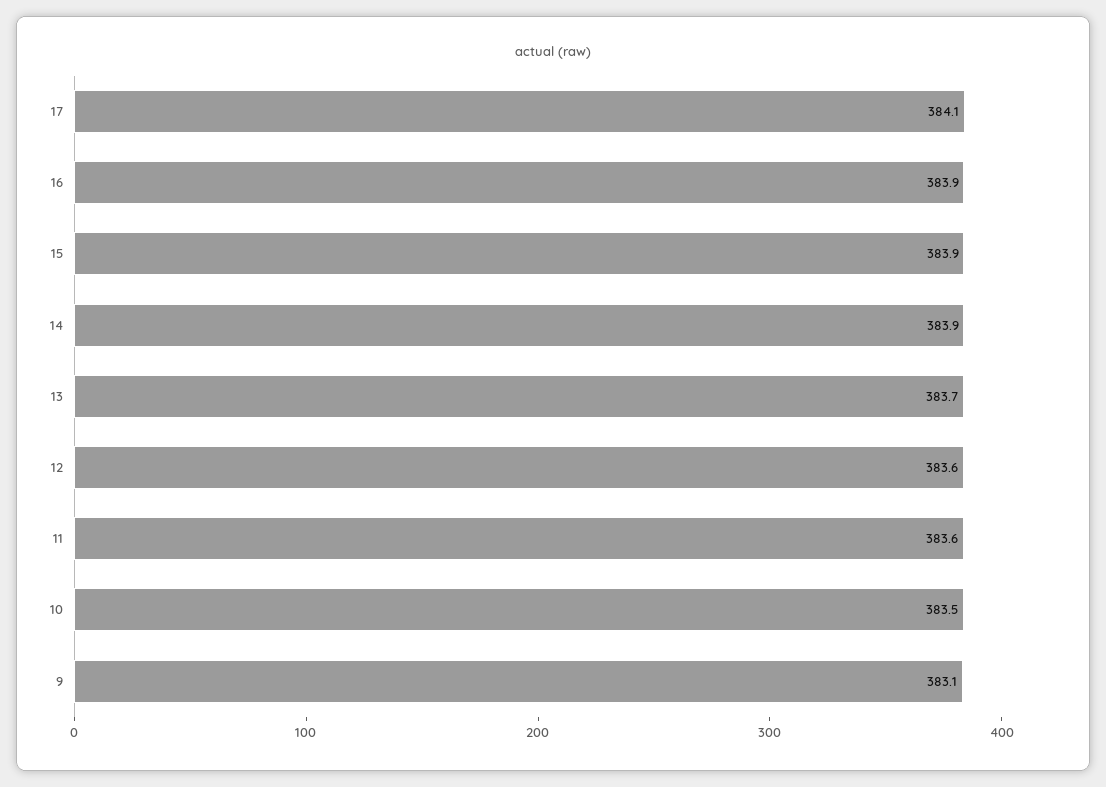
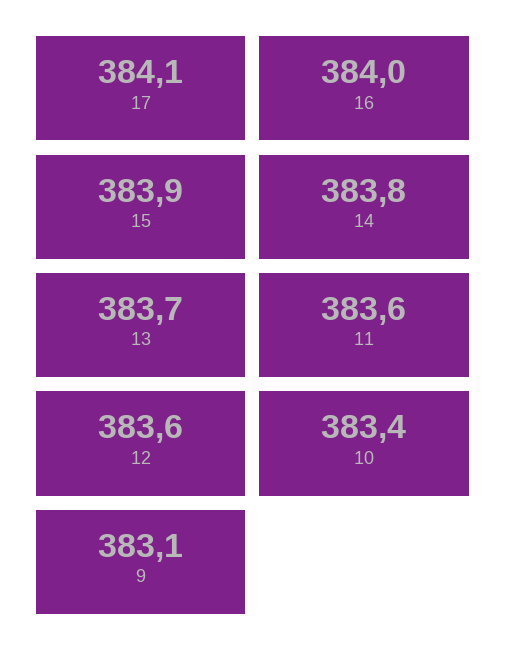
  {
    "17": 384.1,
-   "16": 383.9,
+   "16": 384,
    "15": 383.9,
-   "14": 383.9,
+   "14": 383.8,
    "13": 383.7,
    "12": 383.6,
    "11": 383.6,
-   "10": 383.5,
+   "10": 383.4,
    "9": 383.1
  }

